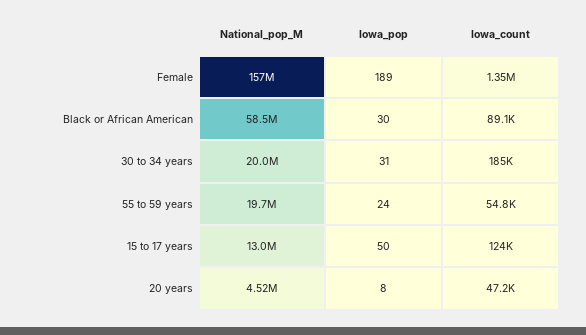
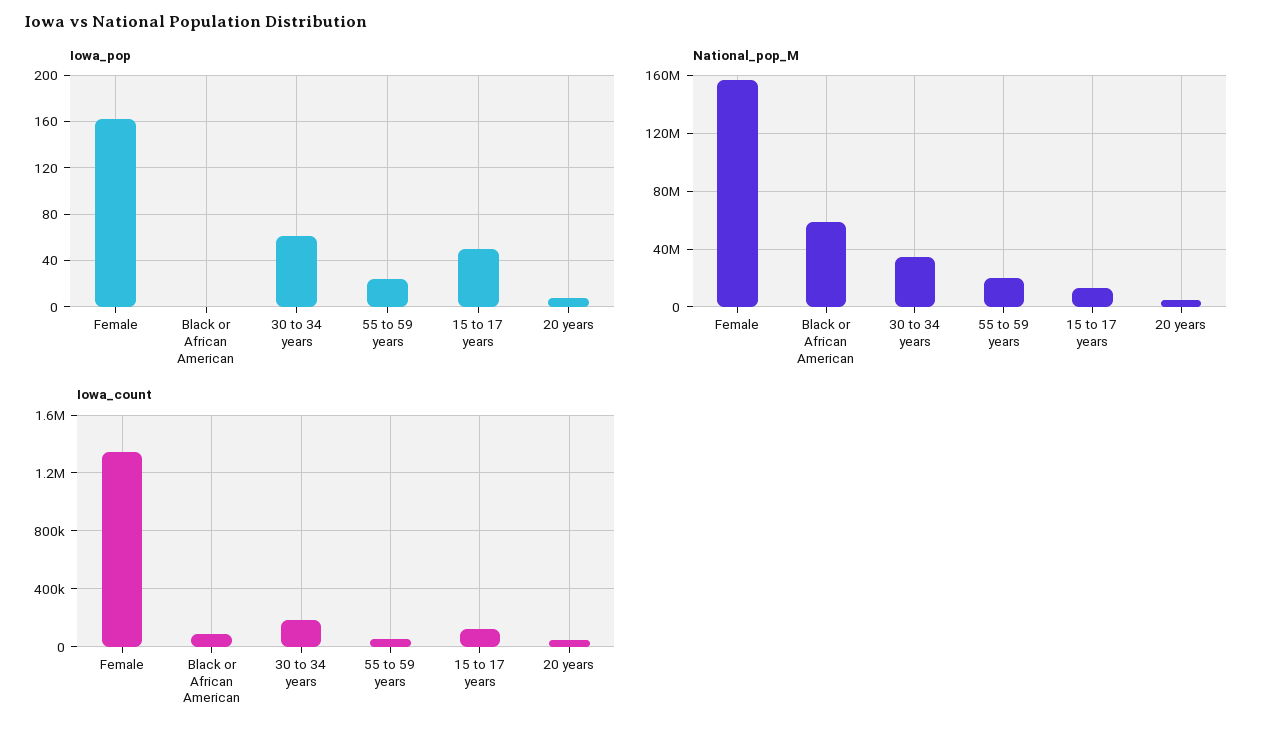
  {
    "National_pop_M": {
      "Female": 157000000,
      "Black or African American": 58500000,
-     "30 to 34 years": 20000000,
+     "30 to 34 years": 35000000,
      "55 to 59 years": 19700000,
      "15 to 17 years": 13000000,
      "20 years": 4520000
    },
    "Iowa_pop": {
-     "Female": 189,
+     "Female": 160,
-     "Black or African American": 30,
+     "Black or African American": 0,
-     "30 to 34 years": 31,
+     "30 to 34 years": 60,
      "55 to 59 years": 24,
      "15 to 17 years": 50,
      "20 years": 8
    },
    "Iowa_count": {
      "Female": 1350000,
      "Black or African American": 89100,
      "30 to 34 years": 185000,
      "55 to 59 years": 54800,
      "15 to 17 years": 124000,
      "20 years": 47200
    }
  }

